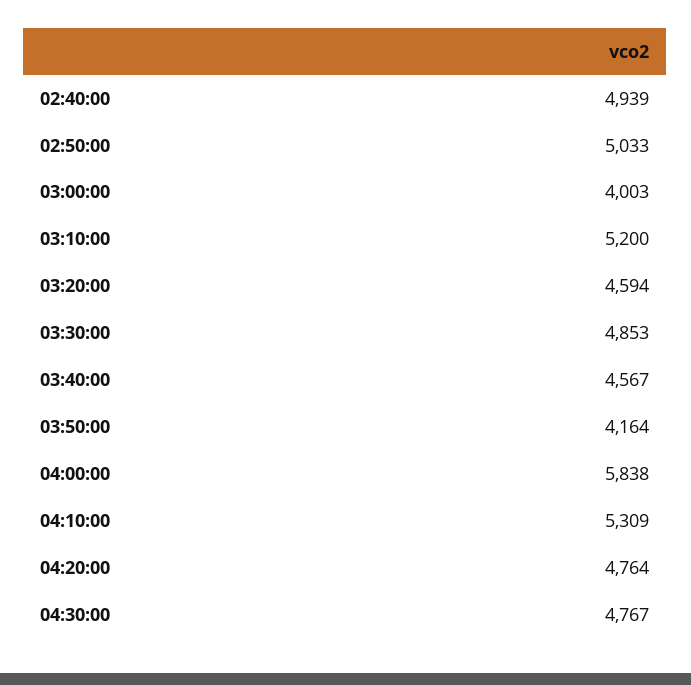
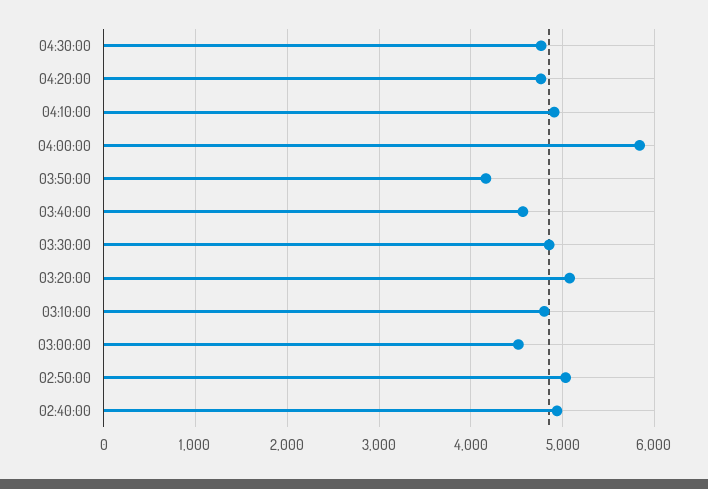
  {
    "02:40:00": 4939,
    "02:50:00": 5033,
-   "03:00:00": 4003,
+   "03:00:00": 4500,
-   "03:10:00": 5200,
+   "03:10:00": 4800,
-   "03:20:00": 4594,
+   "03:20:00": 5100,
    "03:30:00": 4853,
    "03:40:00": 4567,
    "03:50:00": 4164,
    "04:00:00": 5838,
-   "04:10:00": 5309,
+   "04:10:00": 4900,
    "04:20:00": 4764,
    "04:30:00": 4767
  }

